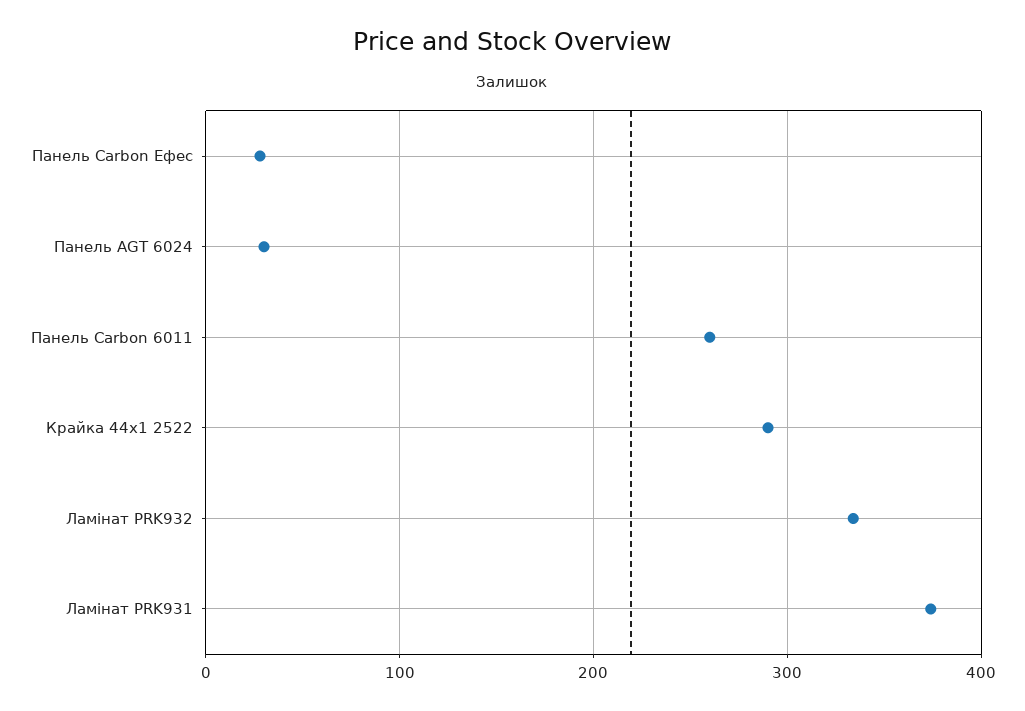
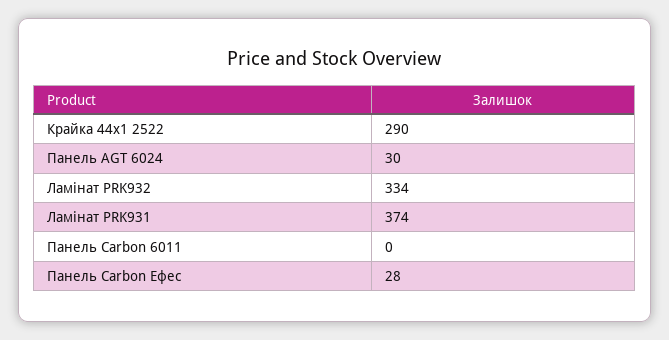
  {
    "Панель Carbon Ефес": 28,
    "Панель AGT 6024": 30,
-   "Панель Carbon 6011": 260,
+   "Панель Carbon 6011": 0,
    "Крайка 44x1 2522": 290,
    "Ламінат PRK932": 334,
    "Ламінат PRK931": 374
  }

